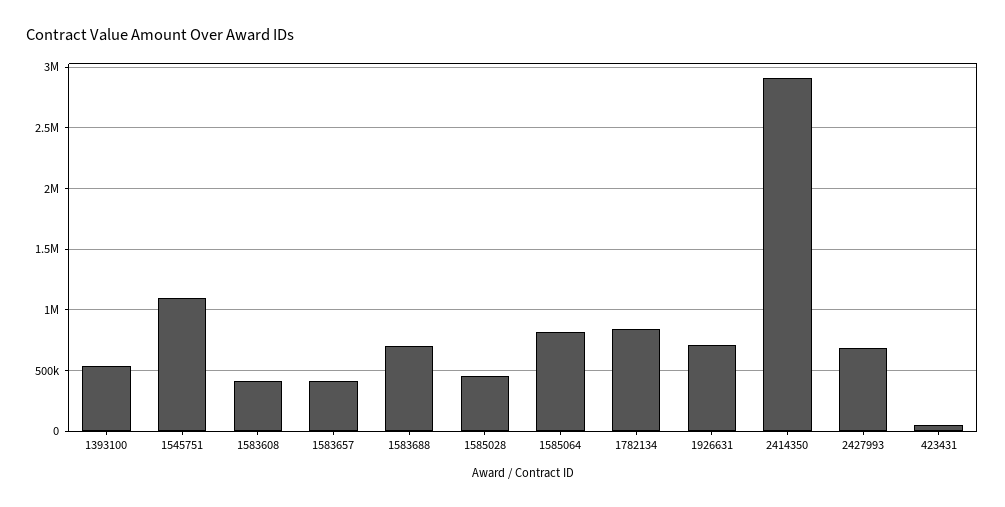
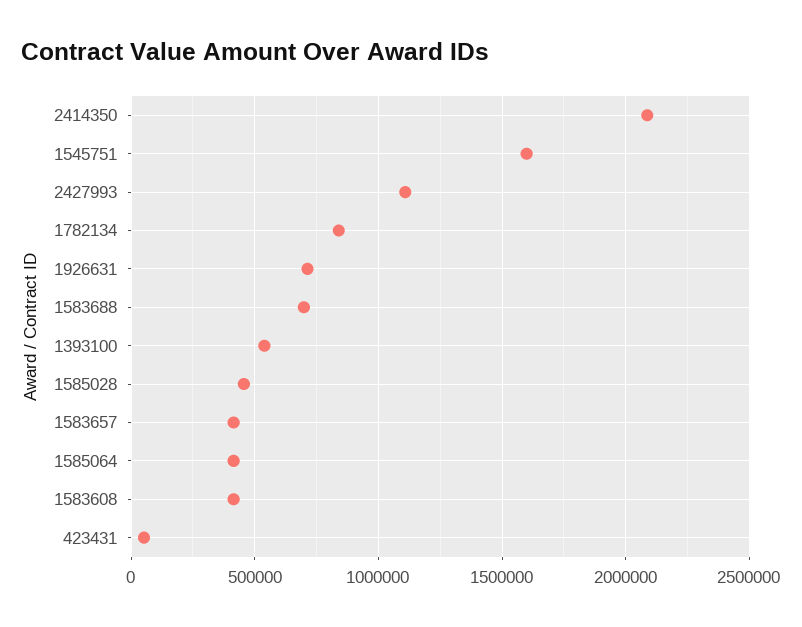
  {
    "1393100": 550000,
-   "1545751": 1100000,
+   "1545751": 1600000,
    "1583608": 400000,
    "1583657": 400000,
    "1583688": 700000,
    "1585028": 450000,
-   "1585064": 800000,
+   "1585064": 400000,
    "1782134": 850000,
    "1926631": 700000,
-   "2414350": 2900000,
+   "2414350": 2100000,
-   "2427993": 700000,
+   "2427993": 1100000,
    "423431": 50000
  }

